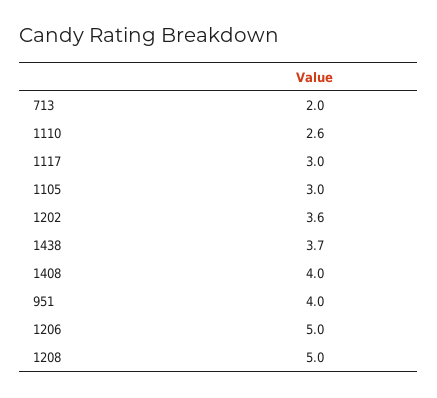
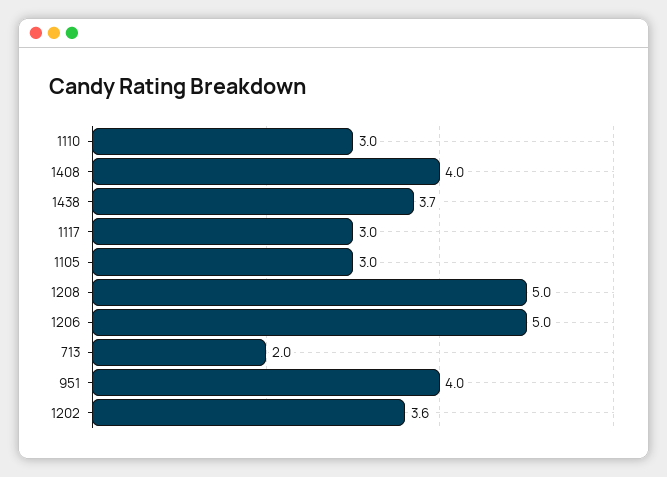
  {
    "713": 2,
-   "1110": 2.6,
+   "1110": 3,
    "1117": 3,
    "1105": 3,
    "1202": 3.6,
    "1438": 3.7,
    "1408": 4,
    "951": 4,
    "1206": 5,
    "1208": 5
  }

